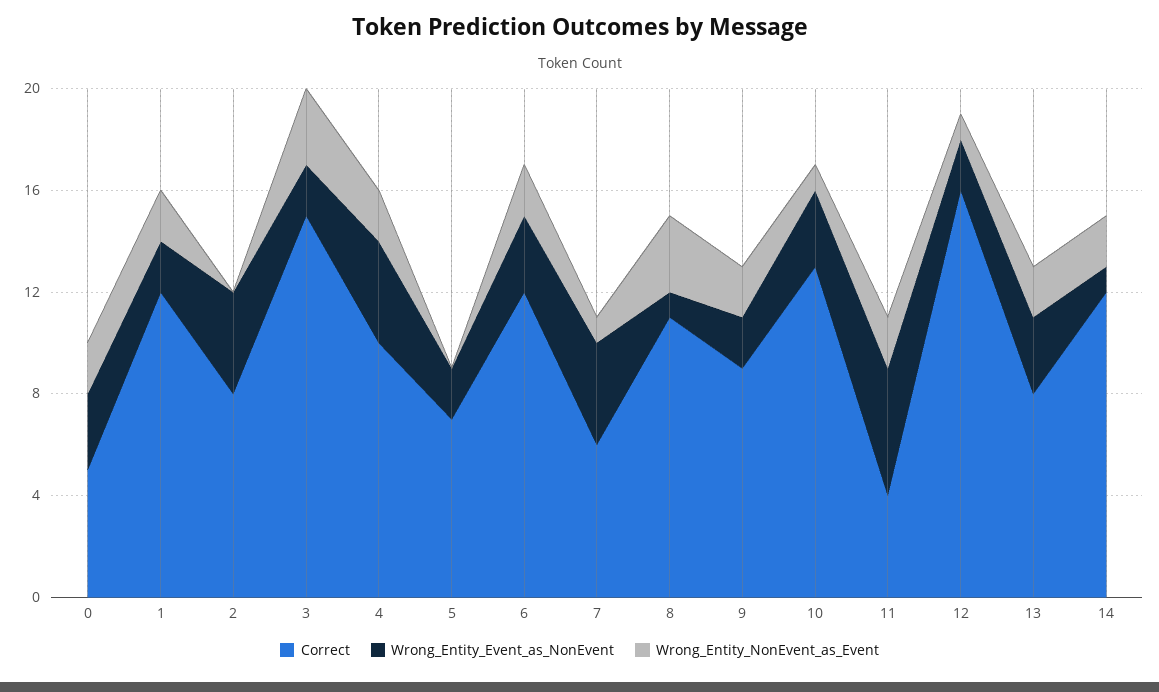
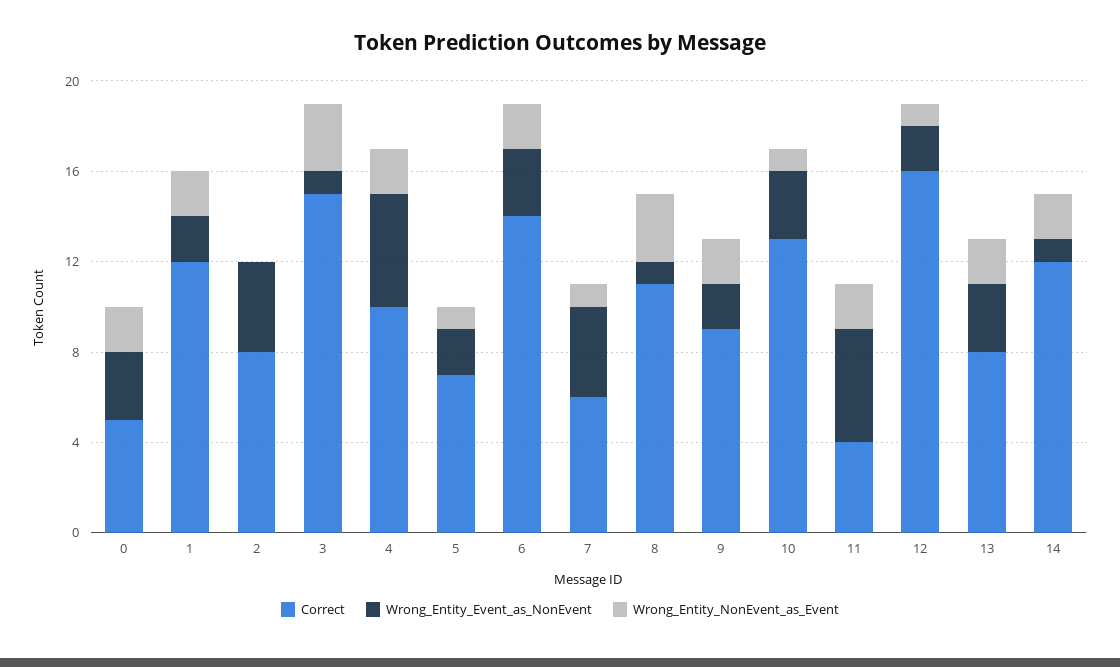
  {
    "Correct": {
      "0": 5,
      "1": 12,
      "2": 8,
      "3": 15,
      "4": 10,
      "5": 7,
-     "6": 12,
+     "6": 14,
      "7": 6,
      "8": 11,
      "9": 9,
      "10": 13,
      "11": 4,
      "12": 16,
      "13": 8,
      "14": 12
    },
    "Wrong_Entity_Event_as_NonEvent": {
      "0": 3,
      "1": 2,
      "2": 4,
-     "3": 2,
+     "3": 1,
-     "4": 4,
+     "4": 5,
      "5": 2,
      "6": 3,
      "7": 4,
      "8": 1,
      "9": 2,
      "10": 3,
      "11": 5,
      "12": 2,
      "13": 3,
      "14": 1
    },
    "Wrong_Entity_NonEvent_as_Event": {
      "0": 2,
      "1": 2,
      "2": 0,
      "3": 3,
      "4": 2,
-     "5": 0,
+     "5": 1,
      "6": 2,
      "7": 1,
      "8": 3,
      "9": 2,
      "10": 1,
      "11": 2,
      "12": 1,
      "13": 2,
      "14": 2
    }
  }

